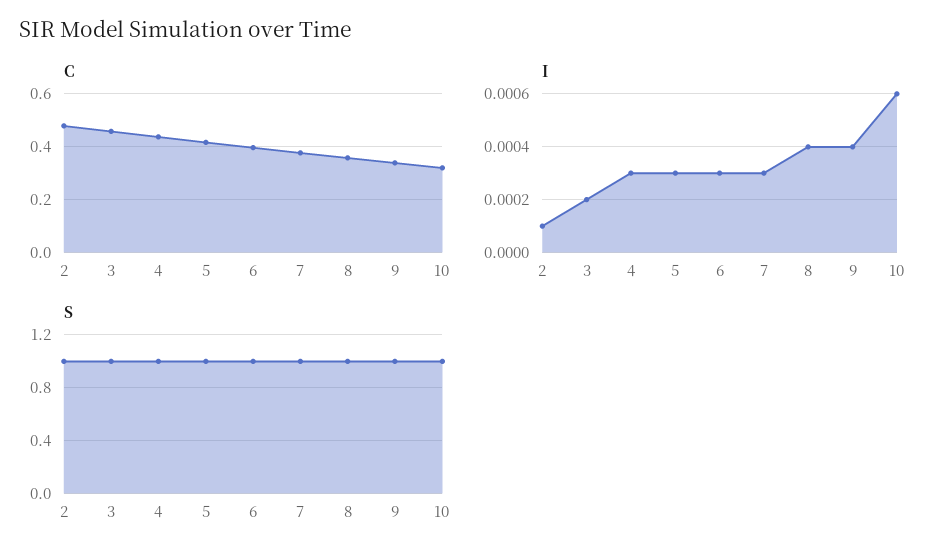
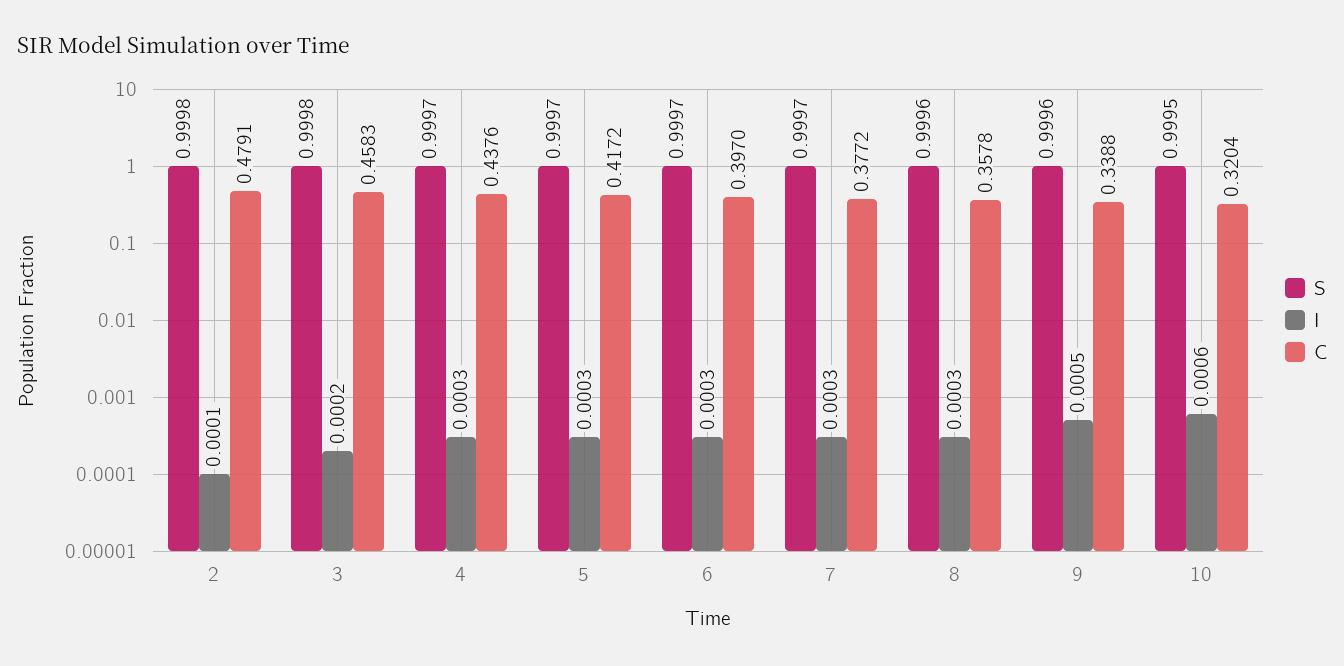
  {
    "C": {
      "2": 0.4791,
      "3": 0.4583,
      "4": 0.4376,
      "5": 0.4172,
      "6": 0.397,
      "7": 0.3772,
      "8": 0.3578,
      "9": 0.3388,
      "10": 0.3204
    },
    "I": {
      "2": 0.0001,
      "3": 0.0002,
      "4": 0.0003,
      "5": 0.0003,
      "6": 0.0003,
      "7": 0.0003,
-     "8": 0.0004,
+     "8": 0.0003,
-     "9": 0.0004,
+     "9": 0.0005,
      "10": 0.0006
    },
    "S": {
      "2": 0.9998,
      "3": 0.9998,
      "4": 0.9997,
      "5": 0.9997,
      "6": 0.9997,
      "7": 0.9997,
      "8": 0.9996,
      "9": 0.9996,
      "10": 0.9995
    }
  }

